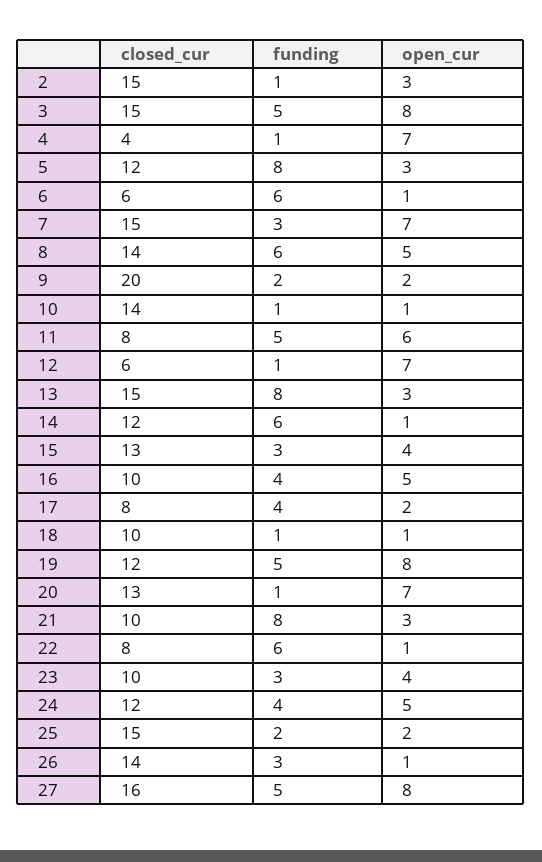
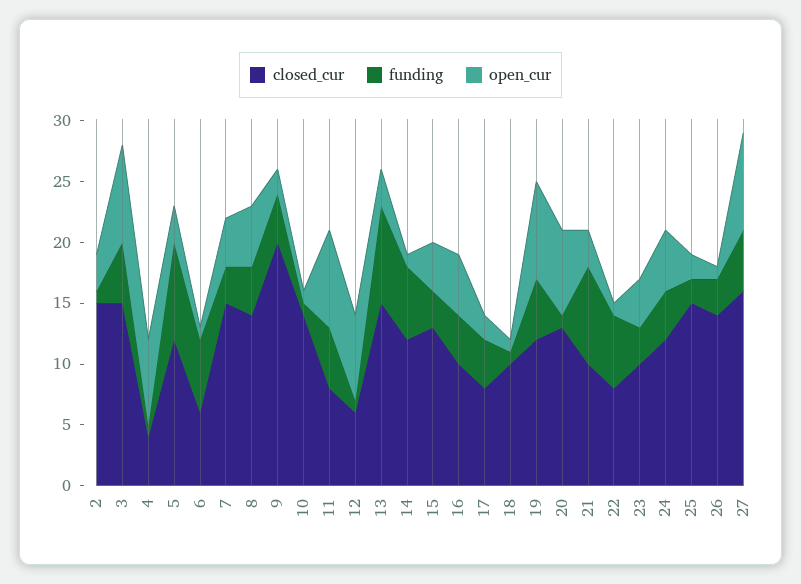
  {
    "closed_cur": {
      "2": 15,
      "3": 15,
      "4": 4,
      "5": 12,
      "6": 6,
      "7": 15,
      "8": 14,
      "9": 20,
      "10": 14,
      "11": 8,
      "12": 6,
      "13": 15,
      "14": 12,
      "15": 13,
      "16": 10,
      "17": 8,
      "18": 10,
      "19": 12,
      "20": 13,
      "21": 10,
      "22": 8,
      "23": 10,
      "24": 12,
      "25": 15,
      "26": 14,
      "27": 16
    },
    "funding": {
      "2": 1,
      "3": 5,
      "4": 1,
      "5": 8,
      "6": 6,
      "7": 3,
-     "8": 6,
+     "8": 4,
-     "9": 2,
+     "9": 4,
      "10": 1,
      "11": 5,
      "12": 1,
      "13": 8,
      "14": 6,
      "15": 3,
      "16": 4,
      "17": 4,
      "18": 1,
      "19": 5,
      "20": 1,
      "21": 8,
      "22": 6,
      "23": 3,
      "24": 4,
      "25": 2,
      "26": 3,
      "27": 5
    },
    "open_cur": {
      "2": 3,
      "3": 8,
      "4": 7,
      "5": 3,
      "6": 1,
-     "7": 7,
+     "7": 4,
      "8": 5,
      "9": 2,
      "10": 1,
-     "11": 6,
+     "11": 8,
      "12": 7,
      "13": 3,
      "14": 1,
      "15": 4,
      "16": 5,
      "17": 2,
      "18": 1,
      "19": 8,
      "20": 7,
      "21": 3,
      "22": 1,
      "23": 4,
      "24": 5,
      "25": 2,
      "26": 1,
      "27": 8
    }
  }

